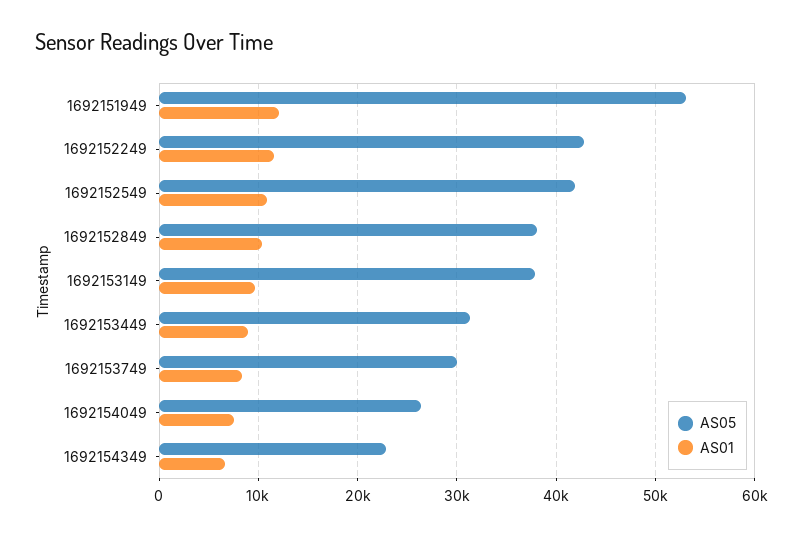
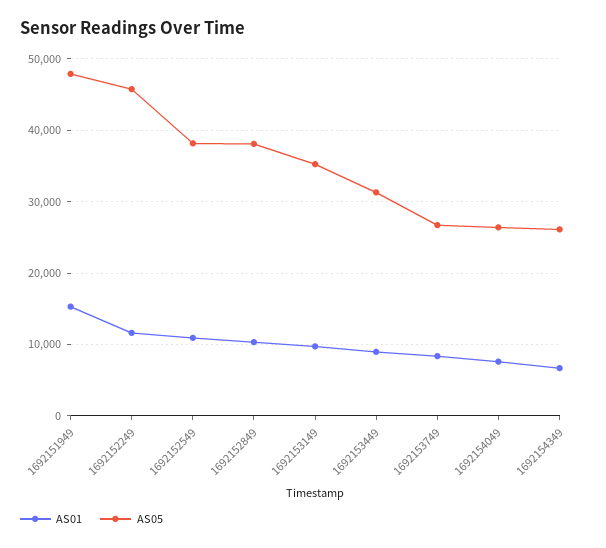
  {
    "AS05": {
-     "1692151949": 53000,
+     "1692151949": 48000,
-     "1692152249": 43000,
+     "1692152249": 46000,
-     "1692152549": 42000,
+     "1692152549": 38000,
      "1692152849": 38000,
-     "1692153149": 38000,
+     "1692153149": 35000,
      "1692153449": 31000,
-     "1692153749": 30000,
+     "1692153749": 27000,
      "1692154049": 26000,
-     "1692154349": 23000
+     "1692154349": 26000
    },
    "AS01": {
-     "1692151949": 12000,
+     "1692151949": 15000,
      "1692152249": 12000,
      "1692152549": 11000,
      "1692152849": 10000,
      "1692153149": 10000,
      "1692153449": 9000,
      "1692153749": 8000,
      "1692154049": 8000,
      "1692154349": 7000
    }
  }

